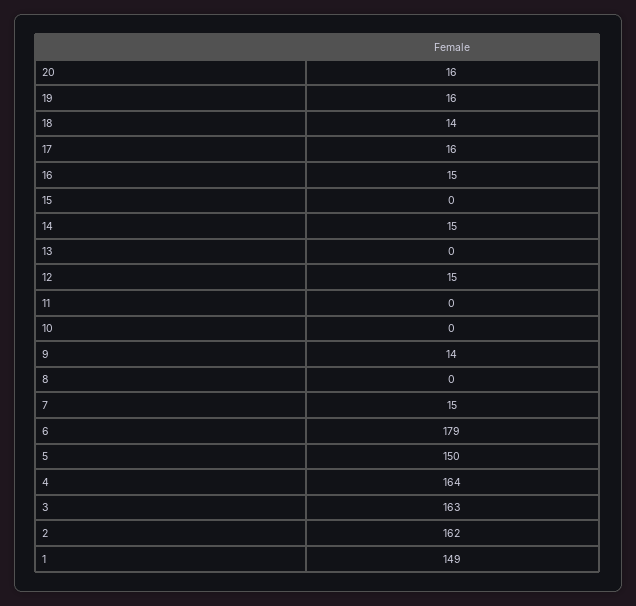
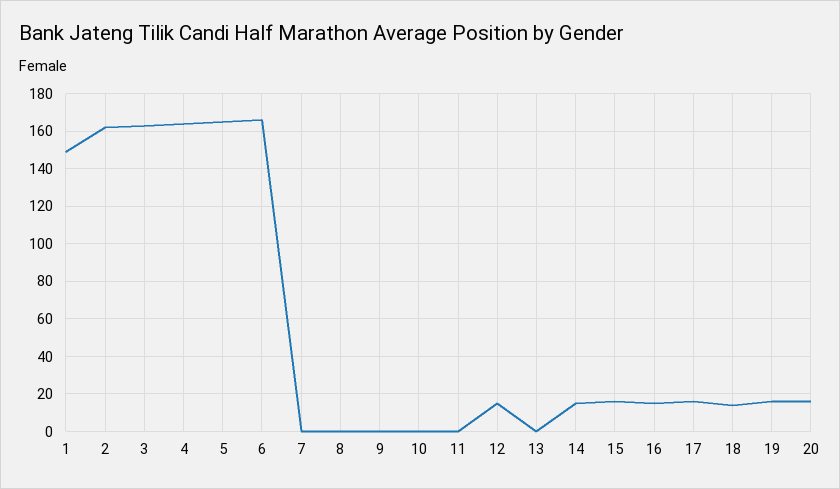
  {
    "20": 16,
    "19": 16,
    "18": 14,
    "17": 16,
    "16": 15,
-   "15": 0,
+   "15": 15,
    "14": 15,
    "13": 0,
    "12": 15,
    "11": 0,
    "10": 0,
-   "9": 14,
+   "9": 0,
    "8": 0,
-   "7": 15,
+   "7": 0,
-   "6": 179,
+   "6": 165,
-   "5": 150,
+   "5": 165,
    "4": 164,
    "3": 163,
    "2": 162,
    "1": 149
  }

